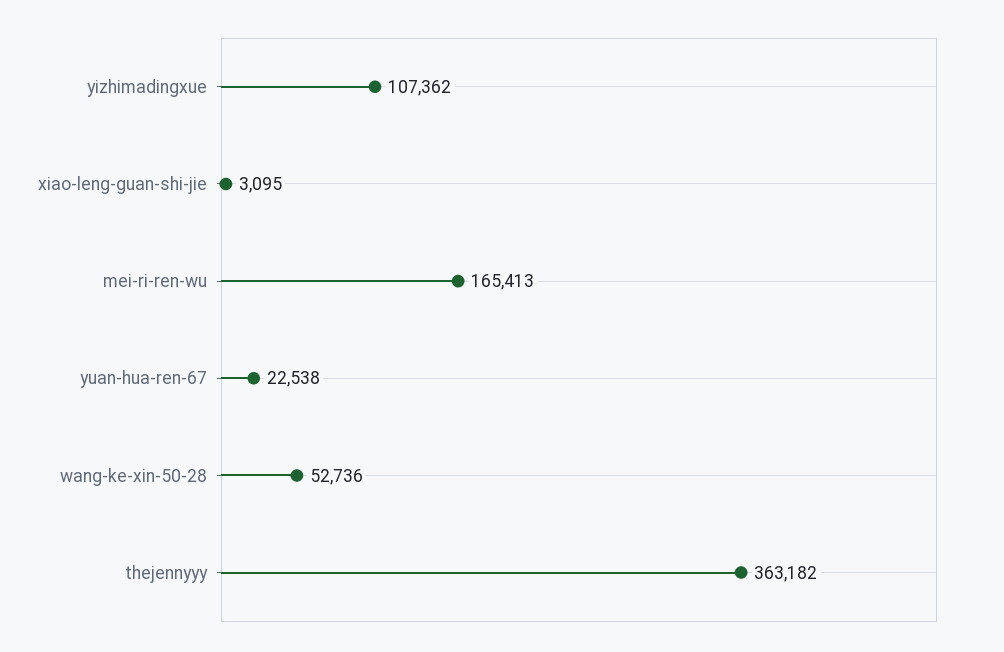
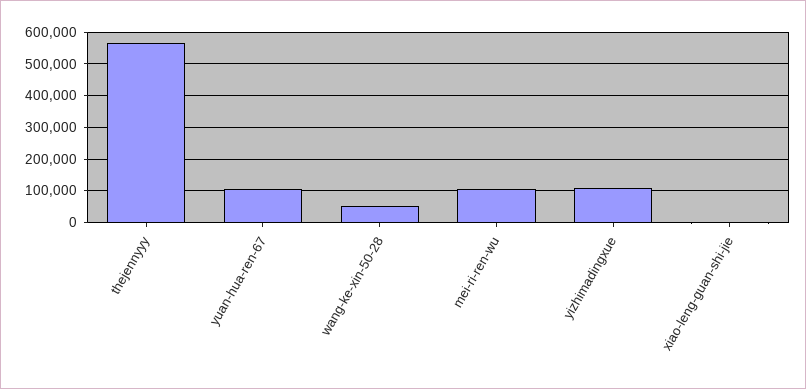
  {
    "yizhimadingxue": 107362,
    "xiao-leng-guan-shi-jie": 3095,
-   "mei-ri-ren-wu": 165413,
+   "mei-ri-ren-wu": 100000,
-   "yuan-hua-ren-67": 22538,
+   "yuan-hua-ren-67": 100000,
    "wang-ke-xin-50-28": 52736,
-   "thejennyyy": 363182
+   "thejennyyy": 560000
  }

